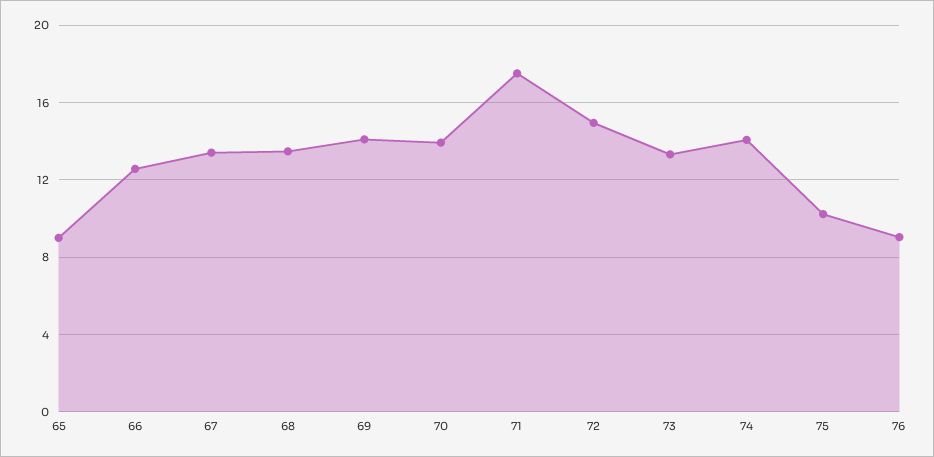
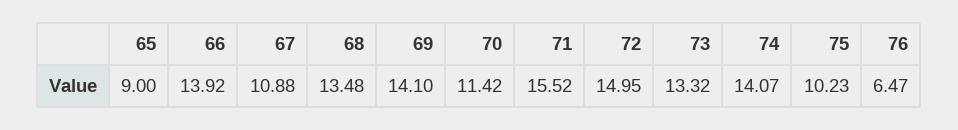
  {
    "65": 9,
-   "66": 12.5,
+   "66": 13.92,
-   "67": 13.5,
+   "67": 10.88,
    "68": 13.48,
    "69": 14.1,
-   "70": 14,
+   "70": 11.42,
-   "71": 17.5,
+   "71": 15.52,
    "72": 14.95,
    "73": 13.32,
    "74": 14.07,
    "75": 10.23,
-   "76": 9
+   "76": 6.47
  }

